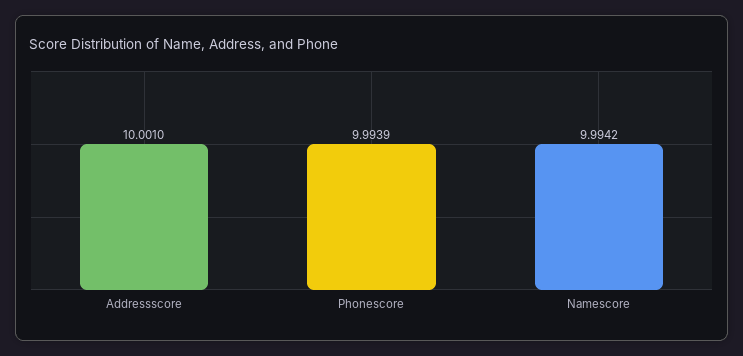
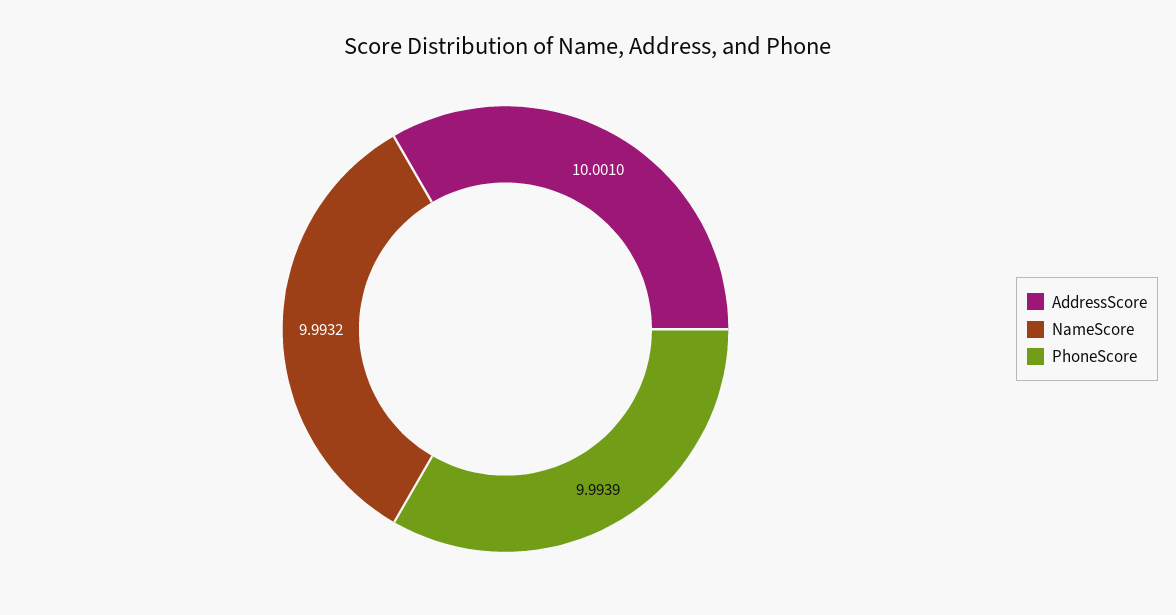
  {
    "Addressscore": 10.001,
    "Phonescore": 9.9939,
-   "Namescore": 9.9942
+   "Namescore": 9.9932
  }

